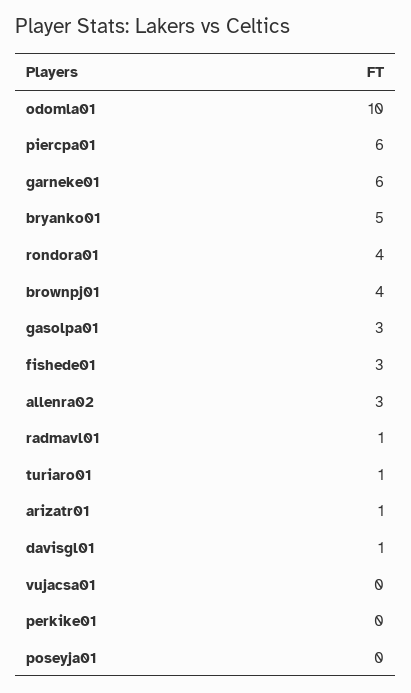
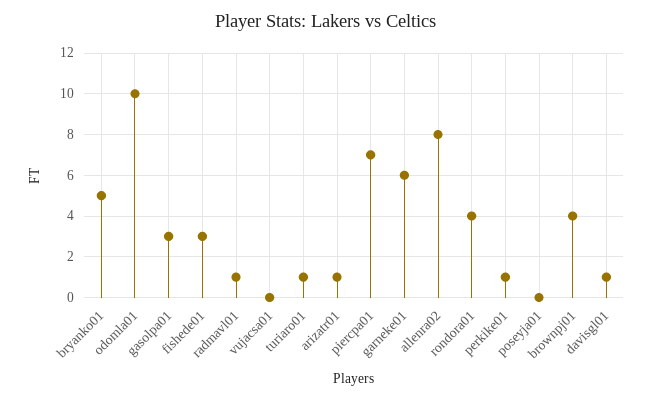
  {
    "odomla01": 10,
-   "piercpa01": 6,
+   "piercpa01": 7,
    "garneke01": 6,
    "bryanko01": 5,
    "rondora01": 4,
    "brownpj01": 4,
    "gasolpa01": 3,
    "fishede01": 3,
-   "allenra02": 3,
+   "allenra02": 8,
    "radmavl01": 1,
    "turiaro01": 1,
    "arizatr01": 1,
    "davisgl01": 1,
    "vujacsa01": 0,
-   "perkike01": 0,
+   "perkike01": 1,
    "poseyja01": 0
  }

